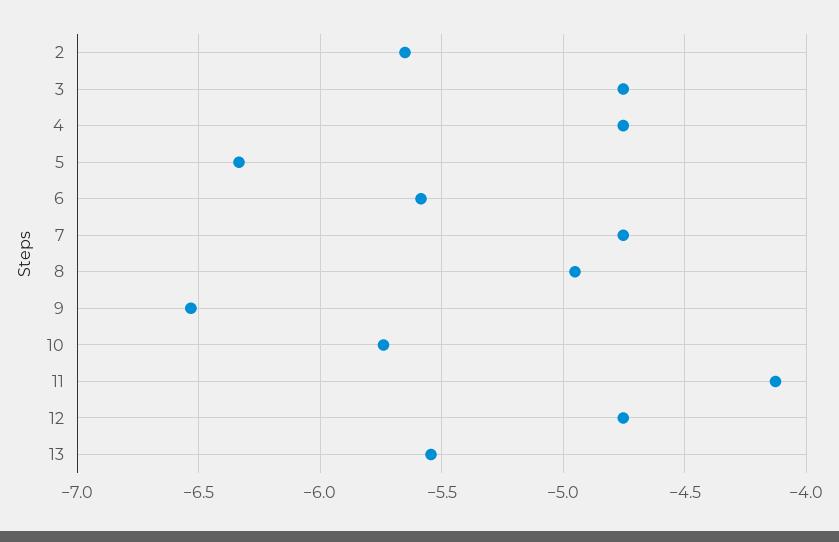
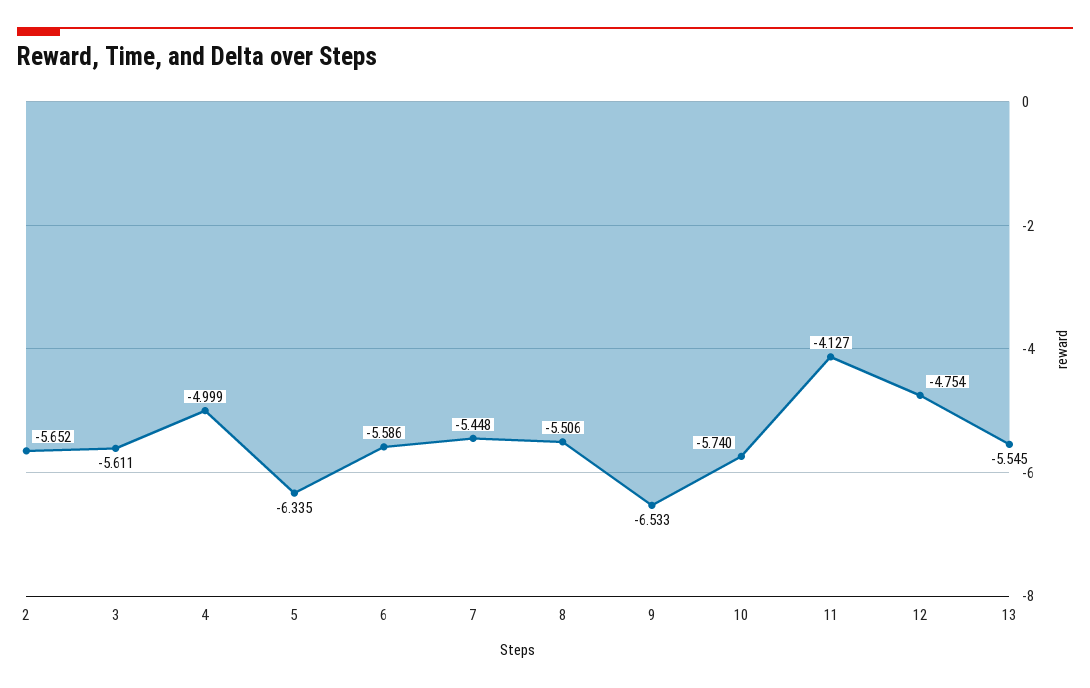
  {
    "2": -5.652,
-   "3": -4.75,
+   "3": -5.611,
-   "4": -4.75,
+   "4": -4.999,
    "5": -6.335,
    "6": -5.586,
-   "7": -4.75,
+   "7": -5.448,
-   "8": -4.95,
+   "8": -5.506,
    "9": -6.533,
    "10": -5.74,
    "11": -4.127,
    "12": -4.754,
    "13": -5.545
  }

